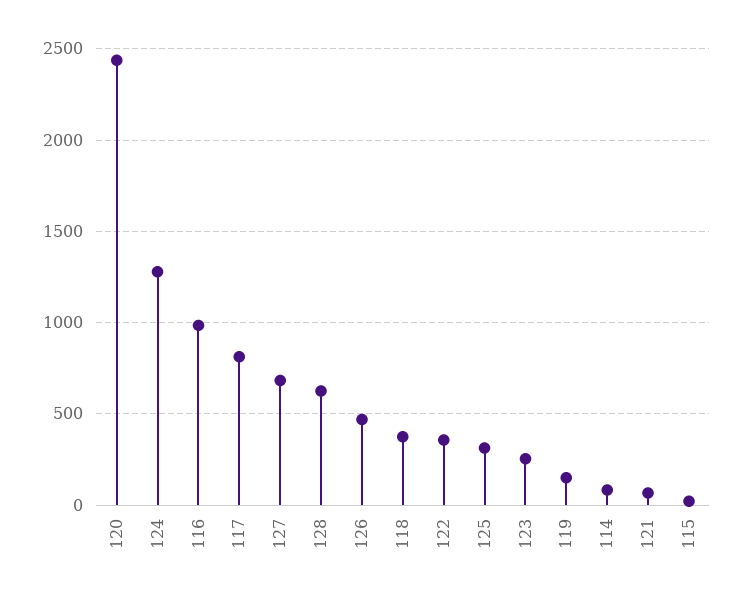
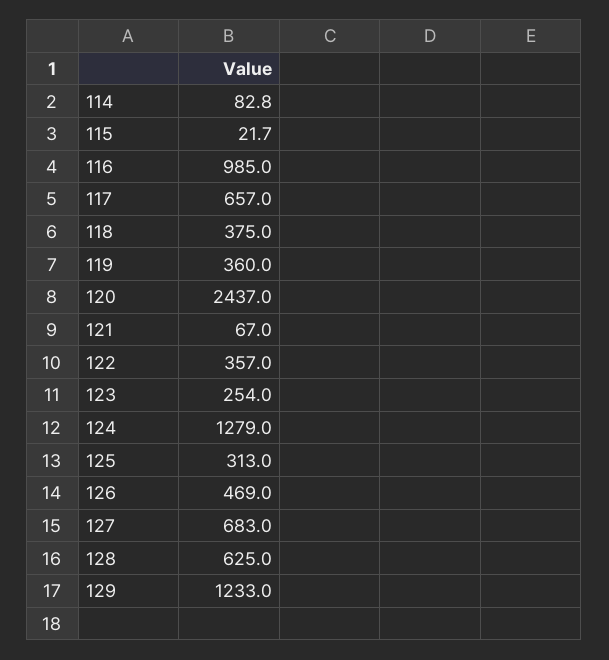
  {
    "120": 2437,
    "124": 1279,
    "116": 985,
-   "117": 800,
+   "117": 657,
    "127": 683,
    "128": 625,
    "126": 469,
    "118": 375,
    "122": 357,
    "125": 313,
    "123": 254,
-   "119": 150,
+   "119": 360,
    "114": 82.8,
    "121": 67,
-   "115": 21.7
+   "115": 21.7,
+   "129": 1233
  }

